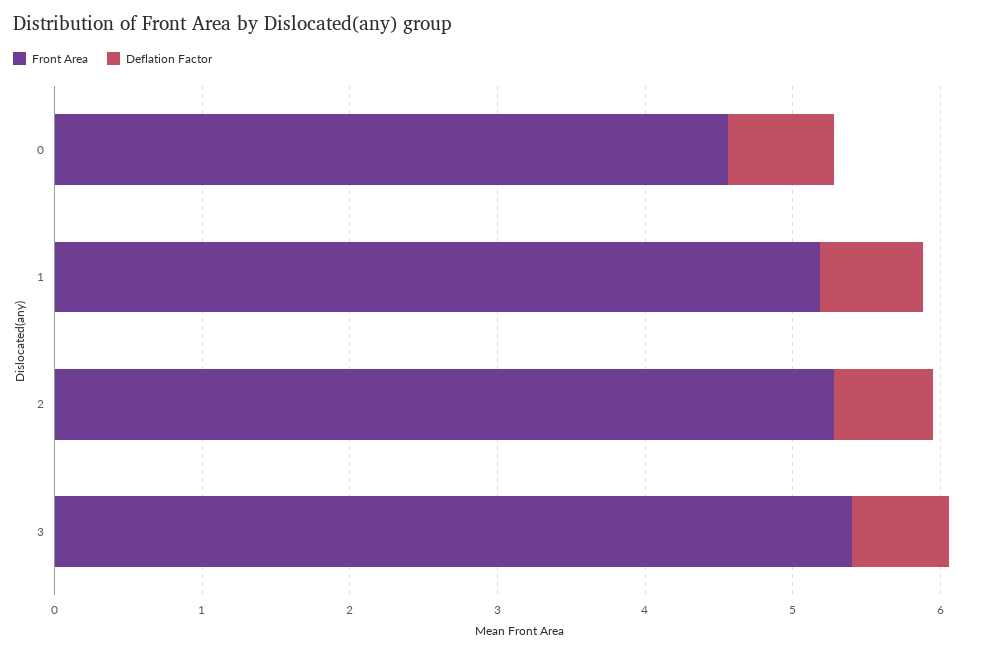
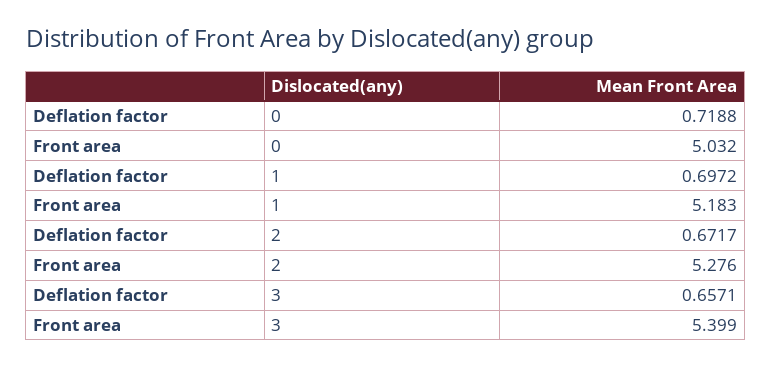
  {
    "Front Area": {
-     "0": 4.6,
+     "0": 5.032,
      "1": 5.183,
      "2": 5.276,
      "3": 5.399
    },
    "Deflation Factor": {
      "0": 0.7188,
      "1": 0.6972,
      "2": 0.6717,
      "3": 0.6571
    }
  }

